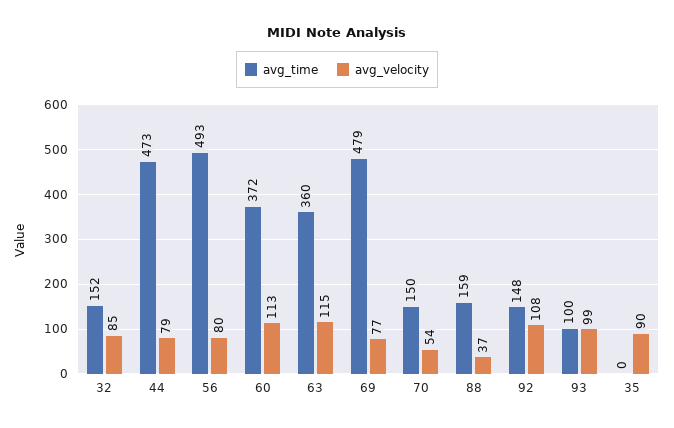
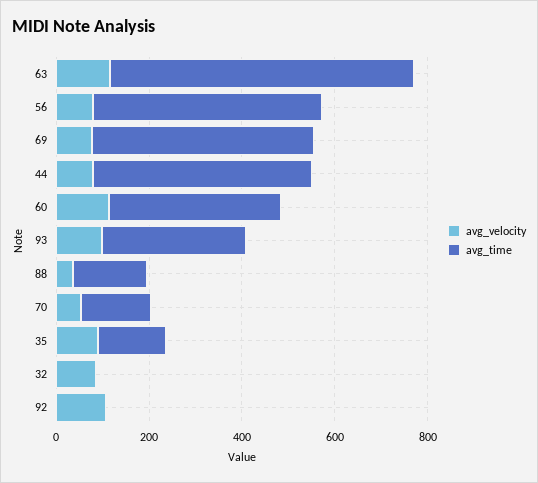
  {
    "avg_time": {
-     "32": 152,
+     "32": 0,
      "44": 473,
      "56": 493,
      "60": 372,
-     "63": 360,
+     "63": 650,
      "69": 479,
      "70": 150,
      "88": 159,
-     "92": 148,
+     "92": 0,
-     "93": 100,
+     "93": 300,
-     "35": 0
+     "35": 150
    },
    "avg_velocity": {
      "32": 85,
      "44": 79,
      "56": 80,
      "60": 113,
      "63": 115,
      "69": 77,
      "70": 54,
      "88": 37,
      "92": 108,
      "93": 99,
      "35": 90
    }
  }

